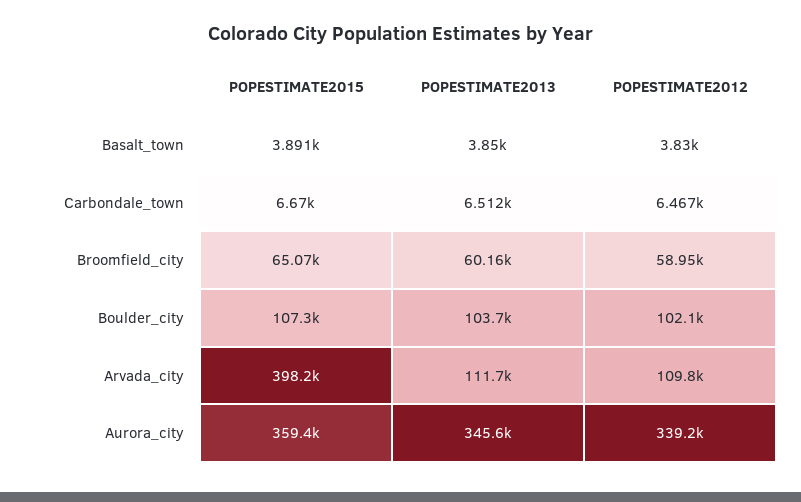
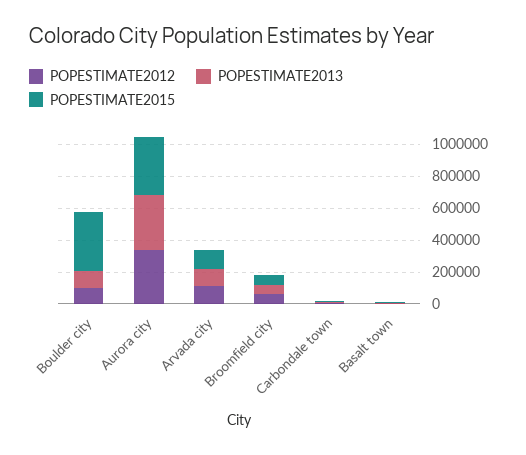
  {
    "POPESTIMATE2015": {
      "Basalt_town": 3891,
      "Carbondale_town": 6670,
      "Broomfield_city": 65070,
-     "Boulder_city": 107300,
+     "Boulder_city": 400000,
-     "Arvada_city": 398200,
+     "Arvada_city": 100000,
      "Aurora_city": 359400
    },
    "POPESTIMATE2013": {
      "Basalt_town": 3850,
      "Carbondale_town": 6512,
      "Broomfield_city": 60160,
      "Boulder_city": 103700,
      "Arvada_city": 111700,
      "Aurora_city": 345600
    },
    "POPESTIMATE2012": {
      "Basalt_town": 3830,
      "Carbondale_town": 6467,
      "Broomfield_city": 58950,
      "Boulder_city": 102100,
      "Arvada_city": 109800,
      "Aurora_city": 339200
    }
  }

